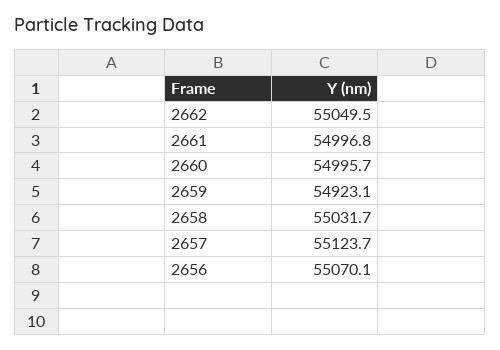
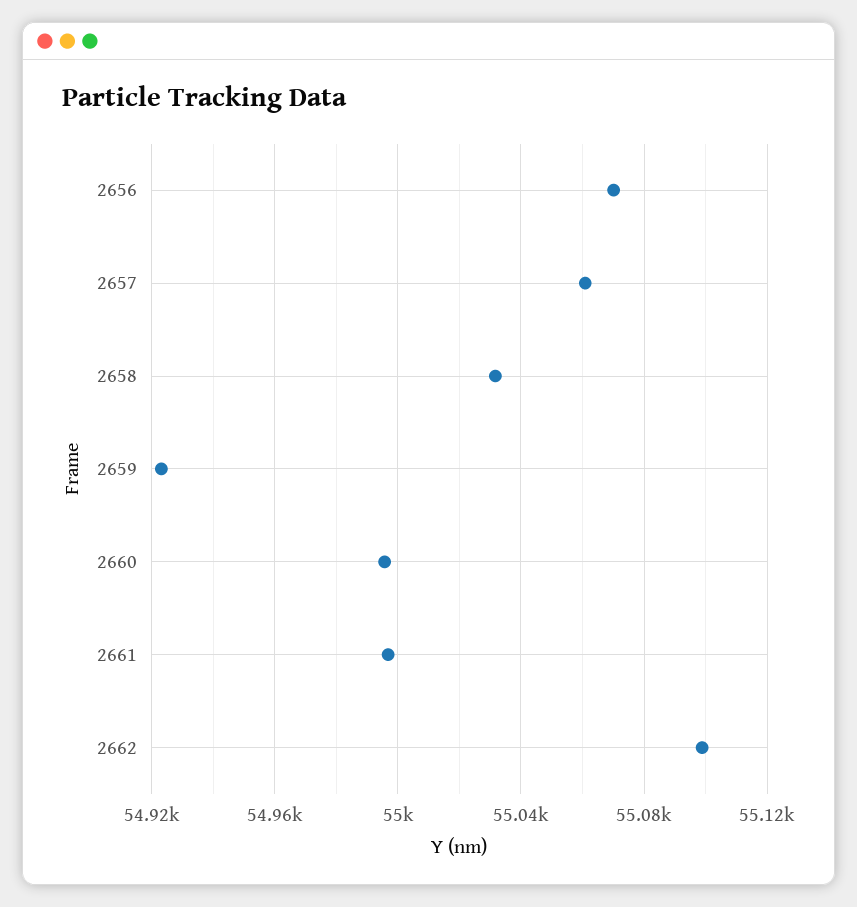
  {
-   "2662": 55049.5,
+   "2662": 55100,
    "2661": 54996.8,
    "2660": 54995.7,
    "2659": 54923.1,
    "2658": 55031.7,
-   "2657": 55123.7,
+   "2657": 55060,
    "2656": 55070.1
  }

